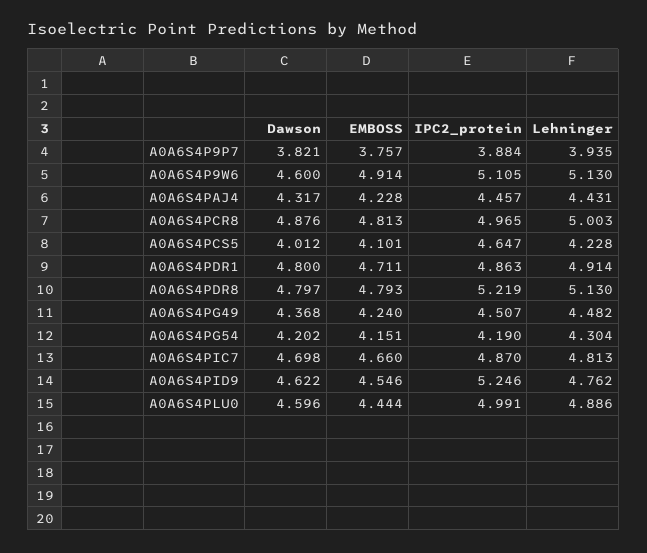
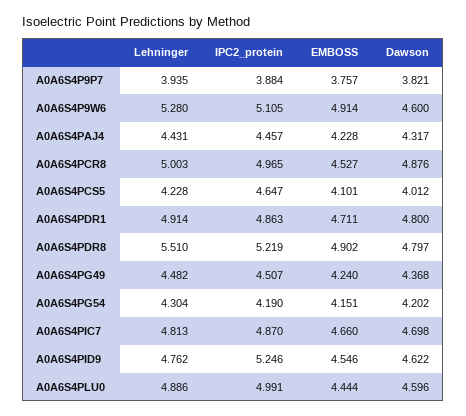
  {
    "Dawson": {
      "A0A6S4P9P7": 3.821,
      "A0A6S4P9W6": 4.6,
      "A0A6S4PAJ4": 4.317,
      "A0A6S4PCR8": 4.876,
      "A0A6S4PCS5": 4.012,
      "A0A6S4PDR1": 4.8,
      "A0A6S4PDR8": 4.797,
      "A0A6S4PG49": 4.368,
      "A0A6S4PG54": 4.202,
      "A0A6S4PIC7": 4.698,
      "A0A6S4PID9": 4.622,
      "A0A6S4PLU0": 4.596
    },
    "EMBOSS": {
      "A0A6S4P9P7": 3.757,
      "A0A6S4P9W6": 4.914,
      "A0A6S4PAJ4": 4.228,
-     "A0A6S4PCR8": 4.813,
+     "A0A6S4PCR8": 4.527,
      "A0A6S4PCS5": 4.101,
      "A0A6S4PDR1": 4.711,
-     "A0A6S4PDR8": 4.793,
+     "A0A6S4PDR8": 4.902,
      "A0A6S4PG49": 4.24,
      "A0A6S4PG54": 4.151,
      "A0A6S4PIC7": 4.66,
      "A0A6S4PID9": 4.546,
      "A0A6S4PLU0": 4.444
    },
    "IPC2_protein": {
      "A0A6S4P9P7": 3.884,
      "A0A6S4P9W6": 5.105,
      "A0A6S4PAJ4": 4.457,
      "A0A6S4PCR8": 4.965,
      "A0A6S4PCS5": 4.647,
      "A0A6S4PDR1": 4.863,
      "A0A6S4PDR8": 5.219,
      "A0A6S4PG49": 4.507,
      "A0A6S4PG54": 4.19,
      "A0A6S4PIC7": 4.87,
      "A0A6S4PID9": 5.246,
      "A0A6S4PLU0": 4.991
    },
    "Lehninger": {
      "A0A6S4P9P7": 3.935,
-     "A0A6S4P9W6": 5.13,
+     "A0A6S4P9W6": 5.28,
      "A0A6S4PAJ4": 4.431,
      "A0A6S4PCR8": 5.003,
      "A0A6S4PCS5": 4.228,
      "A0A6S4PDR1": 4.914,
-     "A0A6S4PDR8": 5.13,
+     "A0A6S4PDR8": 5.51,
      "A0A6S4PG49": 4.482,
      "A0A6S4PG54": 4.304,
      "A0A6S4PIC7": 4.813,
      "A0A6S4PID9": 4.762,
      "A0A6S4PLU0": 4.886
    }
  }

